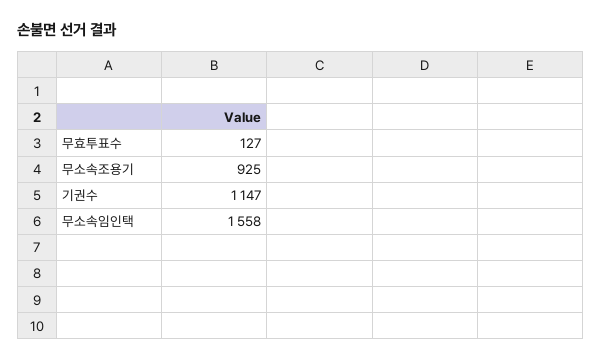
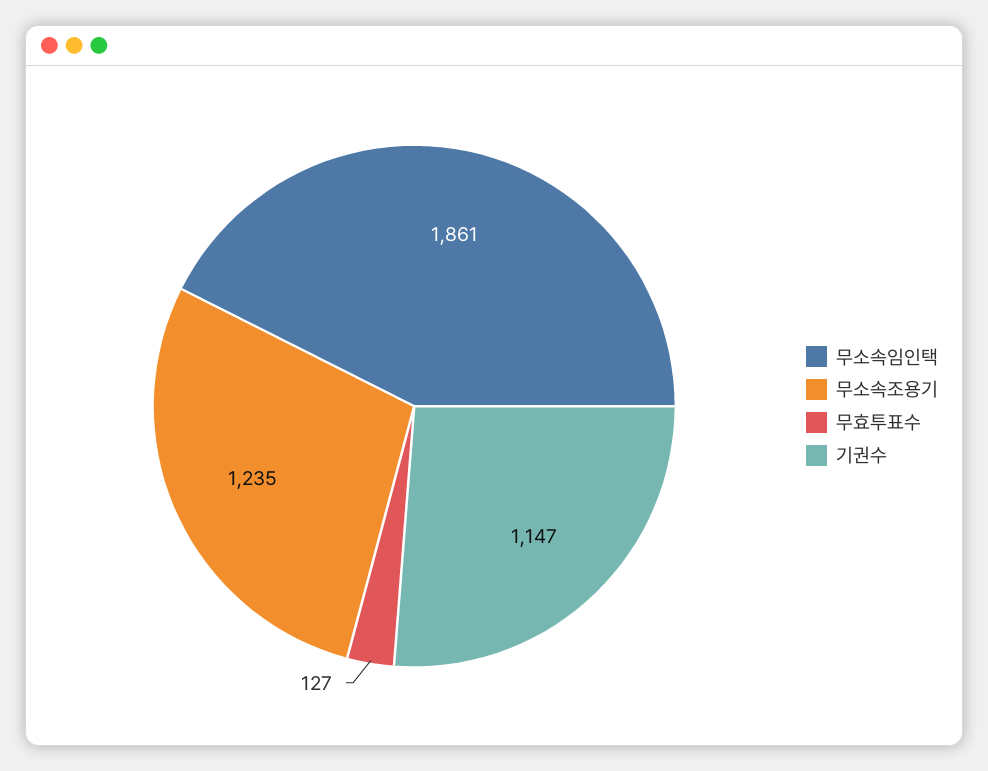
  {
    "무효투표수": 127,
-   "무소속조용기": 925,
+   "무소속조용기": 1235,
    "기권수": 1147,
-   "무소속임인택": 1558
+   "무소속임인택": 1861
  }

